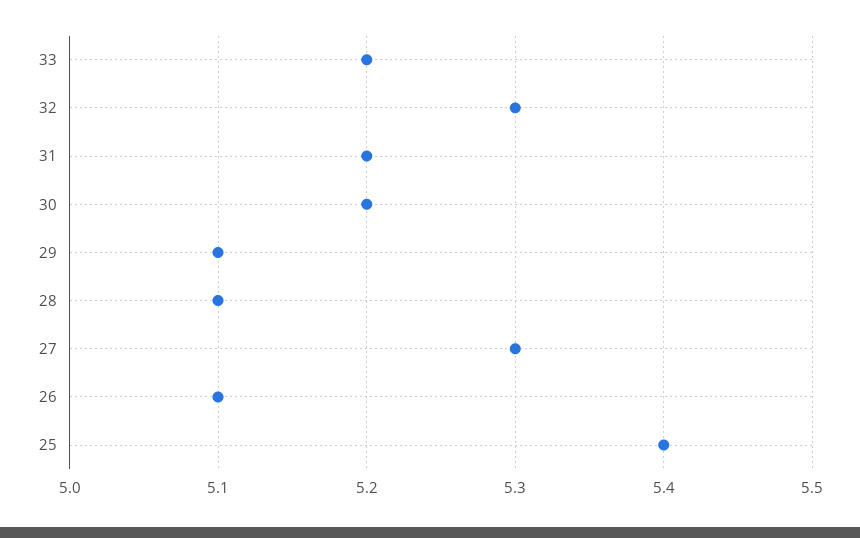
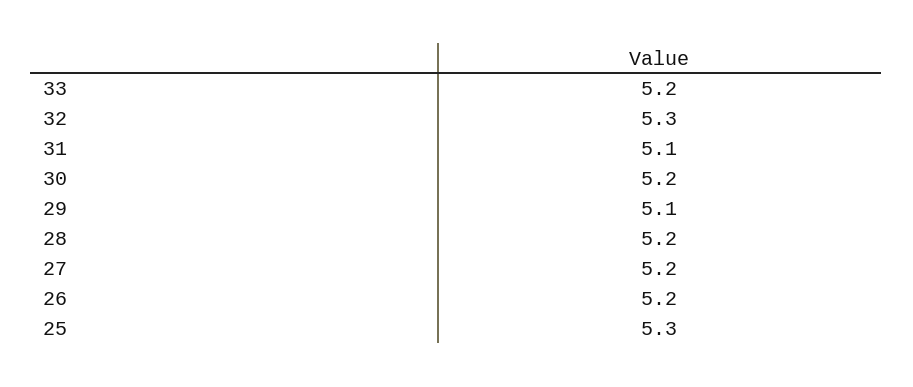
  {
    "33": 5.2,
    "32": 5.3,
-   "31": 5.2,
+   "31": 5.1,
    "30": 5.2,
    "29": 5.1,
-   "28": 5.1,
+   "28": 5.2,
-   "27": 5.3,
+   "27": 5.2,
-   "26": 5.1,
+   "26": 5.2,
-   "25": 5.4
+   "25": 5.3
  }

